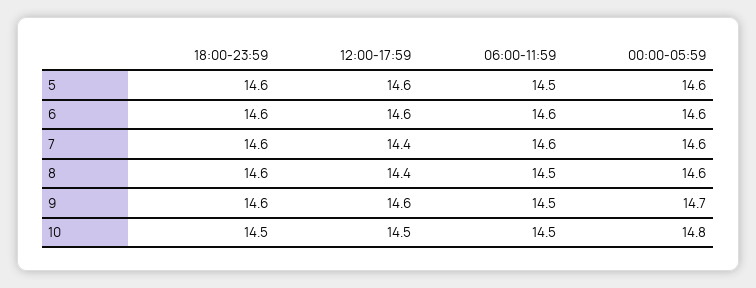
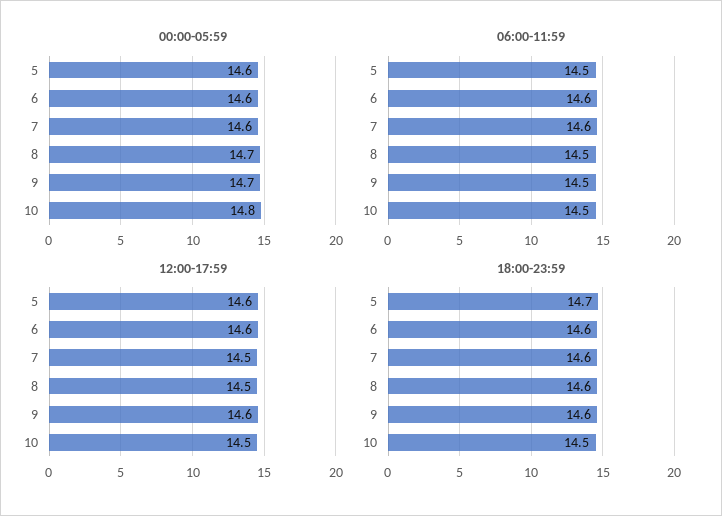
  {
    "18:00-23:59": {
-     "5": 14.6,
+     "5": 14.7,
      "6": 14.6,
      "7": 14.6,
      "8": 14.6,
      "9": 14.6,
      "10": 14.5
    },
    "12:00-17:59": {
      "5": 14.6,
      "6": 14.6,
-     "7": 14.4,
+     "7": 14.5,
-     "8": 14.4,
+     "8": 14.5,
      "9": 14.6,
      "10": 14.5
    },
    "06:00-11:59": {
      "5": 14.5,
      "6": 14.6,
      "7": 14.6,
      "8": 14.5,
      "9": 14.5,
      "10": 14.5
    },
    "00:00-05:59": {
      "5": 14.6,
      "6": 14.6,
      "7": 14.6,
-     "8": 14.6,
+     "8": 14.7,
      "9": 14.7,
      "10": 14.8
    }
  }

